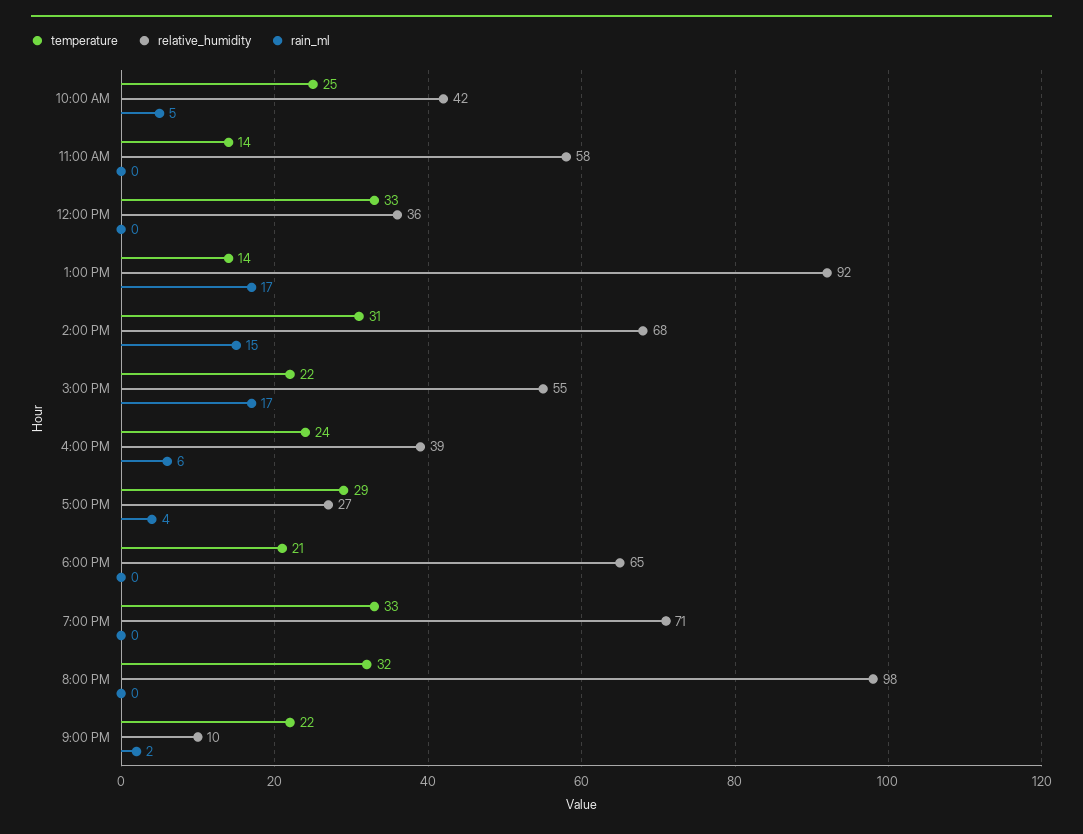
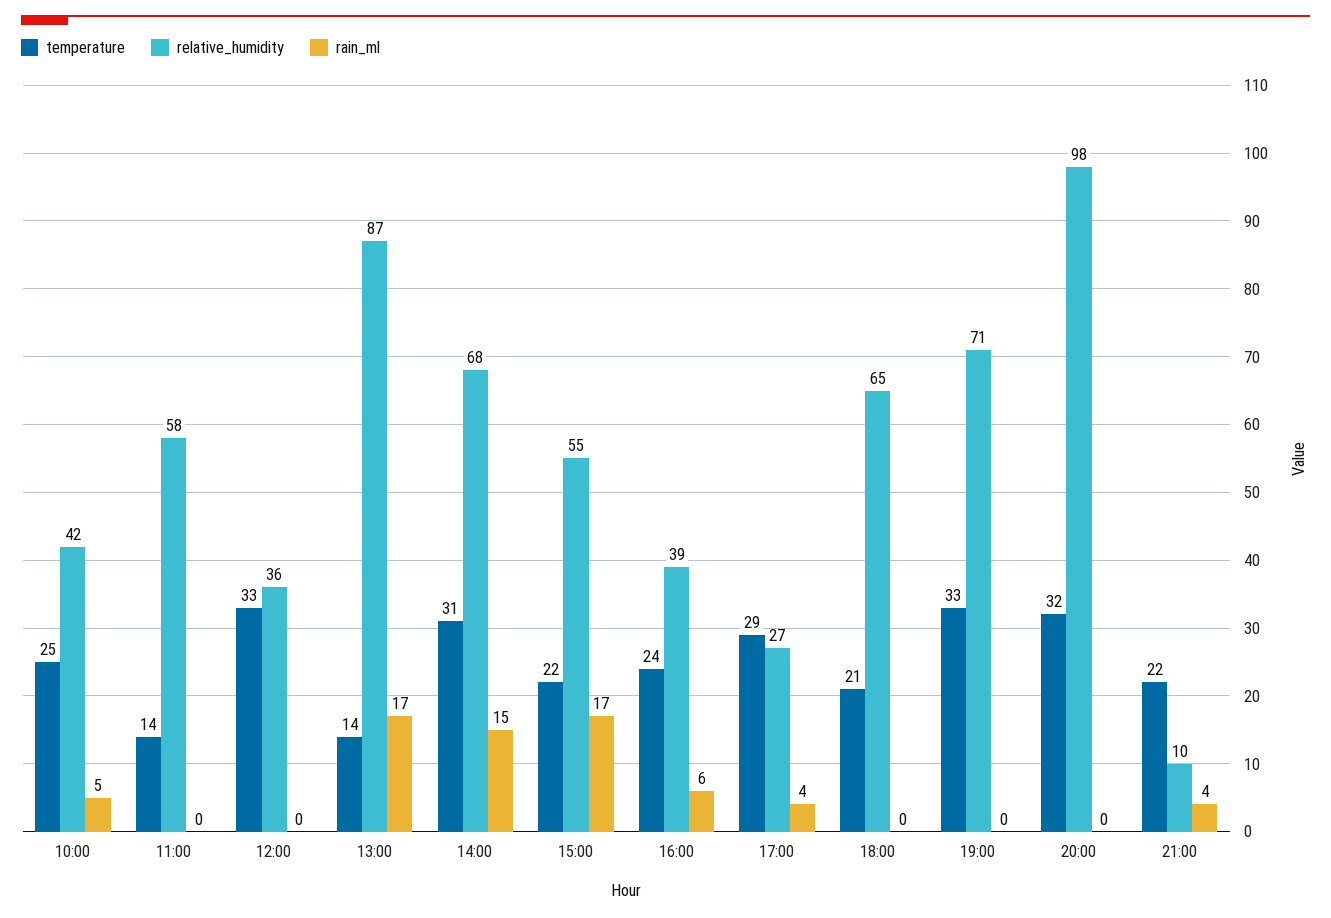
  {
    "temperature": {
      "10:00 AM": 25,
      "11:00 AM": 14,
      "12:00 PM": 33,
      "1:00 PM": 14,
      "2:00 PM": 31,
      "3:00 PM": 22,
      "4:00 PM": 24,
      "5:00 PM": 29,
      "6:00 PM": 21,
      "7:00 PM": 33,
      "8:00 PM": 32,
      "9:00 PM": 22
    },
    "relative_humidity": {
      "10:00 AM": 42,
      "11:00 AM": 58,
      "12:00 PM": 36,
-     "1:00 PM": 92,
+     "1:00 PM": 87,
      "2:00 PM": 68,
      "3:00 PM": 55,
      "4:00 PM": 39,
      "5:00 PM": 27,
      "6:00 PM": 65,
      "7:00 PM": 71,
      "8:00 PM": 98,
      "9:00 PM": 10
    },
    "rain_ml": {
      "10:00 AM": 5,
      "11:00 AM": 0,
      "12:00 PM": 0,
      "1:00 PM": 17,
      "2:00 PM": 15,
      "3:00 PM": 17,
      "4:00 PM": 6,
      "5:00 PM": 4,
      "6:00 PM": 0,
      "7:00 PM": 0,
      "8:00 PM": 0,
-     "9:00 PM": 2
+     "9:00 PM": 4
    }
  }

